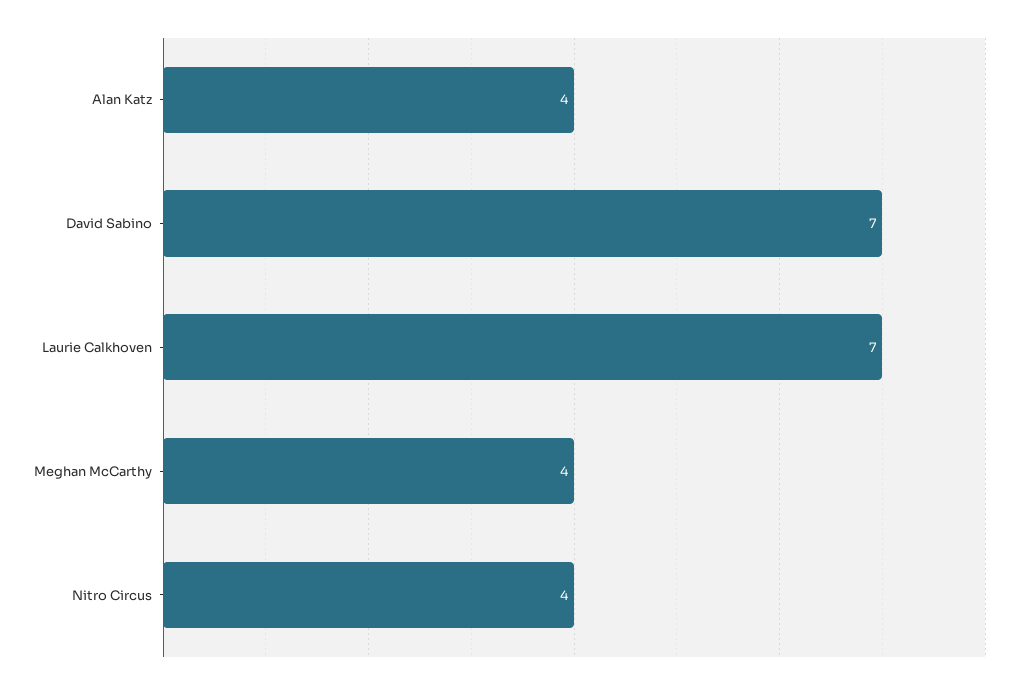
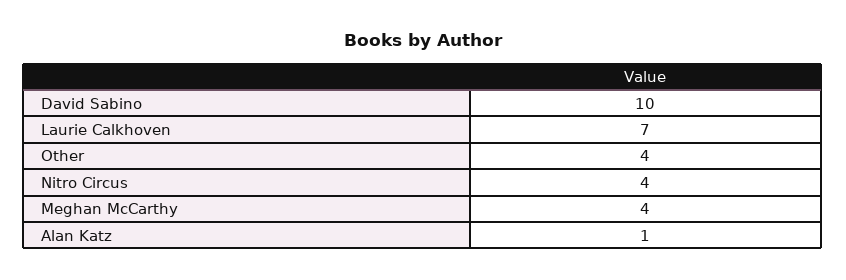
  {
-   "Alan Katz": 4,
+   "Alan Katz": 1,
-   "David Sabino": 7,
+   "David Sabino": 10,
    "Laurie Calkhoven": 7,
    "Meghan McCarthy": 4,
-   "Nitro Circus": 4
+   "Nitro Circus": 4,
+   "Other": 4
  }

